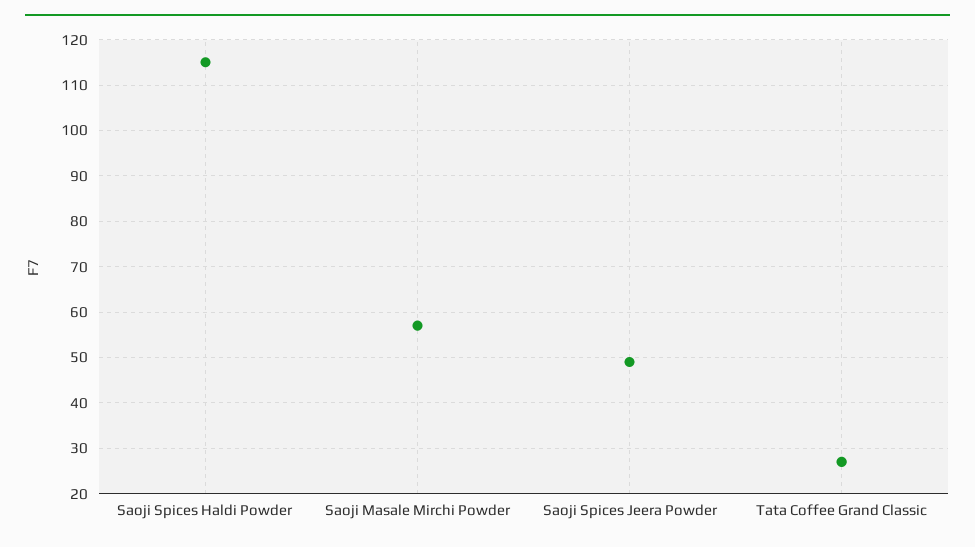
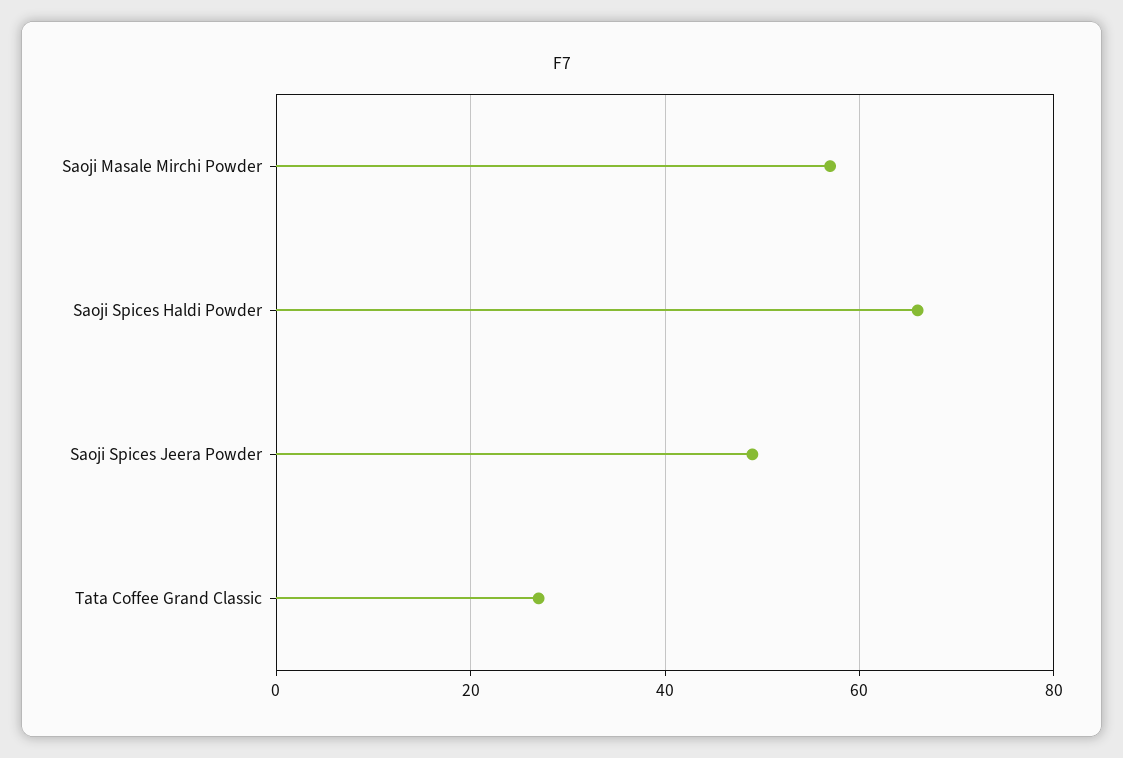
  {
-   "Saoji Spices Haldi Powder": 115,
+   "Saoji Spices Haldi Powder": 65,
    "Saoji Masale Mirchi Powder": 55,
    "Saoji Spices Jeera Powder": 50,
    "Tata Coffee Grand Classic": 25
  }

